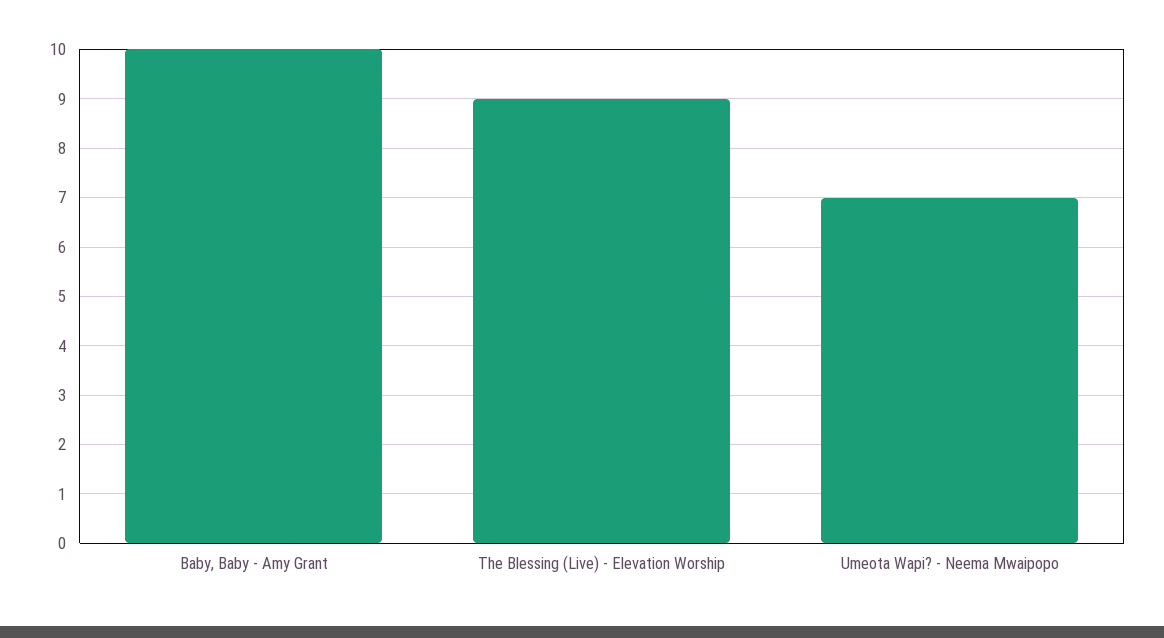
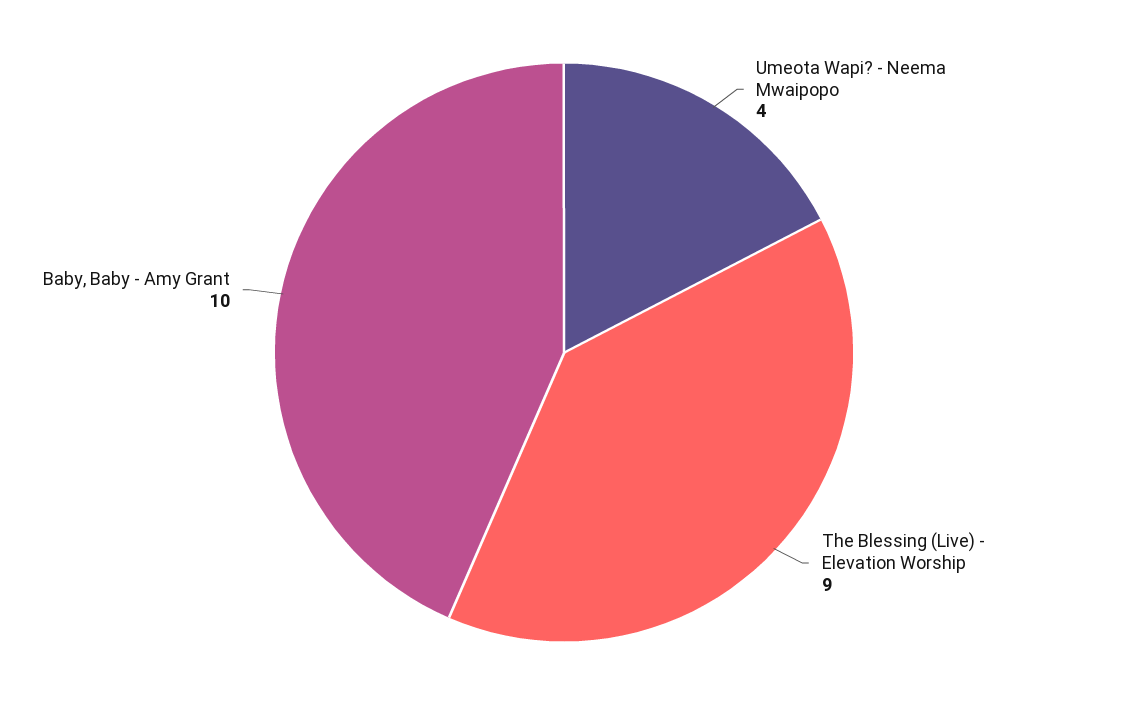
  {
    "Baby, Baby - Amy Grant": 10,
    "The Blessing (Live) - Elevation Worship": 9,
-   "Umeota Wapi? - Neema Mwaipopo": 7
+   "Umeota Wapi? - Neema Mwaipopo": 4
  }

